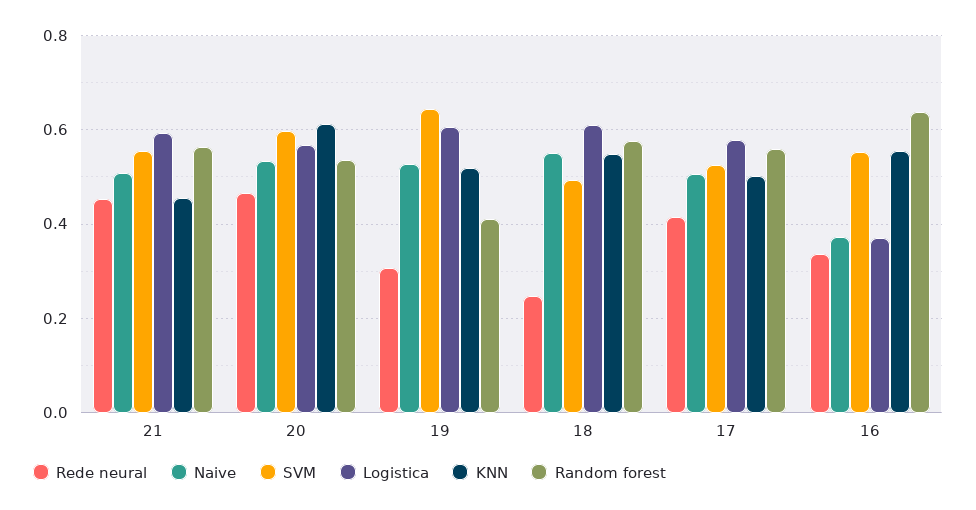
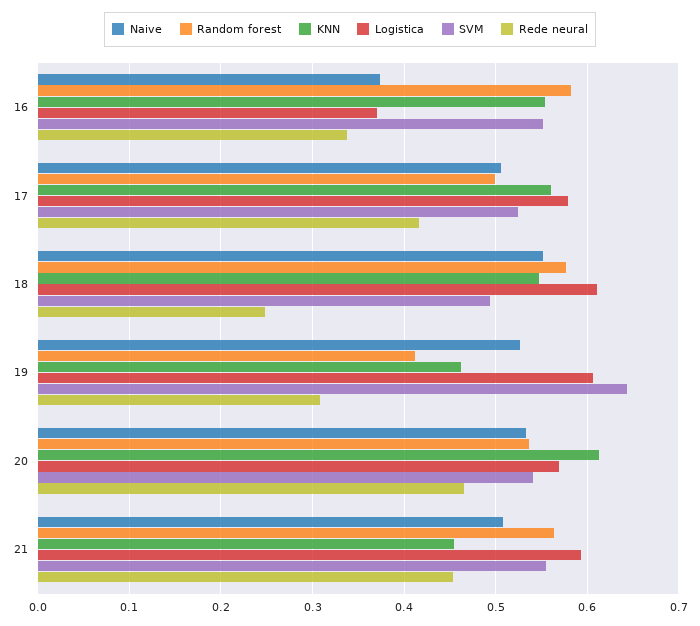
  {
    "Rede neural": {
      "21": 0.45,
      "20": 0.47,
      "19": 0.31,
      "18": 0.25,
      "17": 0.42,
      "16": 0.34
    },
    "Naive": {
      "21": 0.51,
      "20": 0.53,
      "19": 0.53,
      "18": 0.55,
      "17": 0.51,
      "16": 0.37
    },
    "SVM": {
      "21": 0.55,
-     "20": 0.6,
+     "20": 0.54,
      "19": 0.64,
      "18": 0.49,
      "17": 0.52,
      "16": 0.55
    },
    "Logistica": {
      "21": 0.59,
      "20": 0.57,
      "19": 0.61,
      "18": 0.61,
      "17": 0.58,
      "16": 0.37
    },
    "KNN": {
      "21": 0.45,
      "20": 0.61,
-     "19": 0.52,
+     "19": 0.46,
      "18": 0.55,
-     "17": 0.5,
+     "17": 0.56,
      "16": 0.55
    },
    "Random forest": {
      "21": 0.56,
      "20": 0.54,
      "19": 0.41,
      "18": 0.58,
-     "17": 0.56,
+     "17": 0.5,
-     "16": 0.64
+     "16": 0.58
    }
  }

